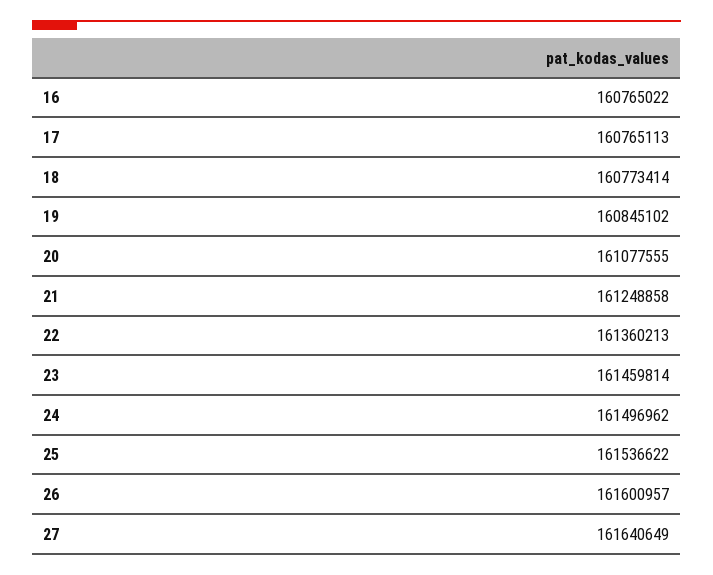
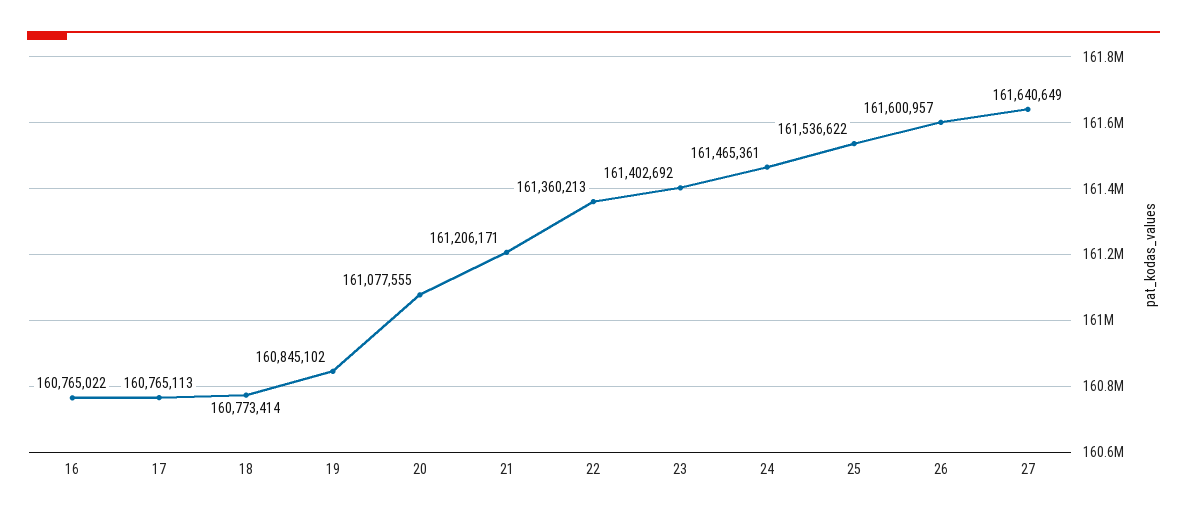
  {
    "16": 160765022,
    "17": 160765113,
    "18": 160773414,
    "19": 160845102,
    "20": 161077555,
-   "21": 161248858,
+   "21": 161206171,
    "22": 161360213,
-   "23": 161459814,
+   "23": 161402692,
-   "24": 161496962,
+   "24": 161465361,
    "25": 161536622,
    "26": 161600957,
    "27": 161640649
  }

